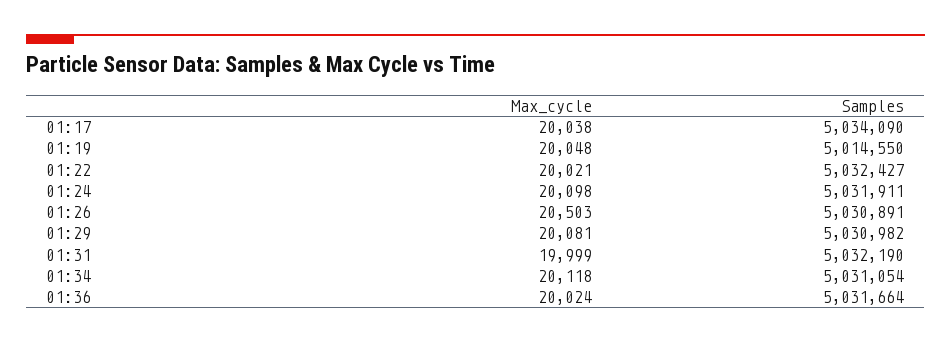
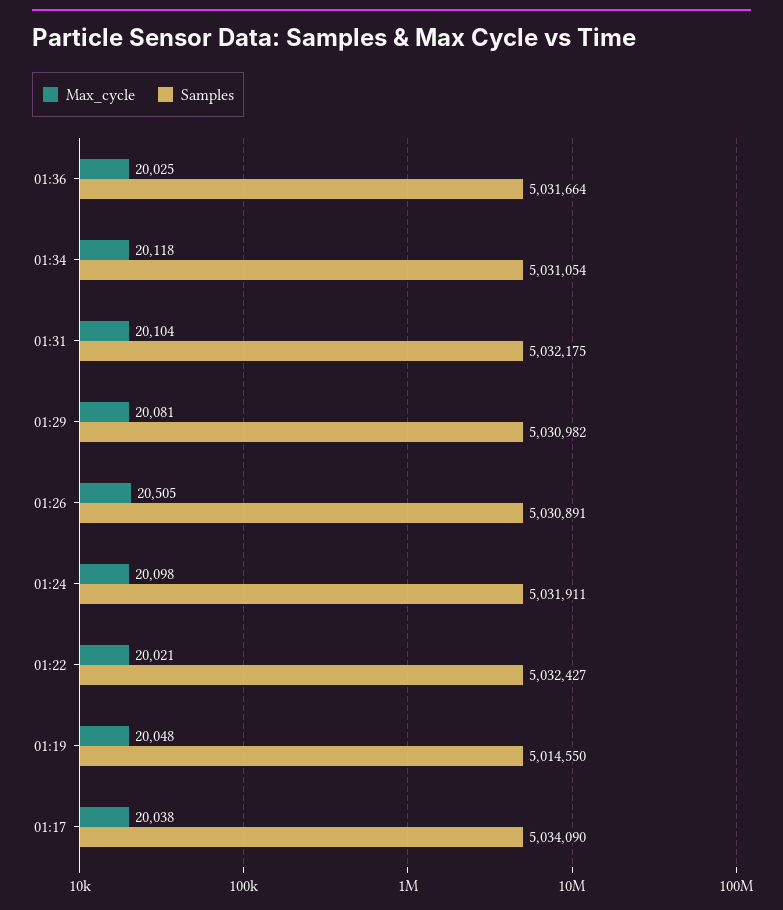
  {
    "Max_cycle": {
      "01:17": 20038,
      "01:19": 20048,
      "01:22": 20021,
      "01:24": 20098,
-     "01:26": 20503,
+     "01:26": 20505,
      "01:29": 20081,
-     "01:31": 19999,
+     "01:31": 20104,
      "01:34": 20118,
-     "01:36": 20024
+     "01:36": 20025
    },
    "Samples": {
      "01:17": 5034090,
      "01:19": 5014550,
      "01:22": 5032427,
      "01:24": 5031911,
      "01:26": 5030891,
      "01:29": 5030982,
-     "01:31": 5032190,
+     "01:31": 5032175,
      "01:34": 5031054,
      "01:36": 5031664
    }
  }

